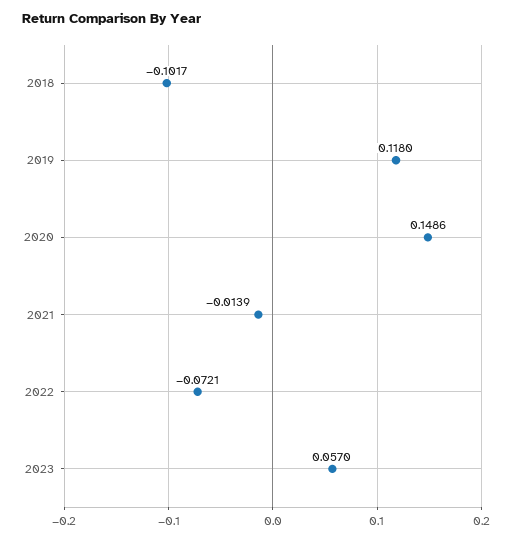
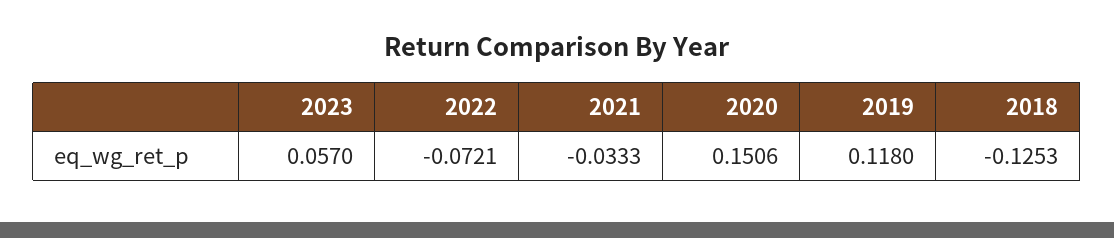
  {
-   "2018": -0.1017,
+   "2018": -0.1253,
    "2019": 0.118,
-   "2020": 0.1486,
+   "2020": 0.1506,
-   "2021": -0.0139,
+   "2021": -0.0333,
    "2022": -0.0721,
    "2023": 0.057
  }

